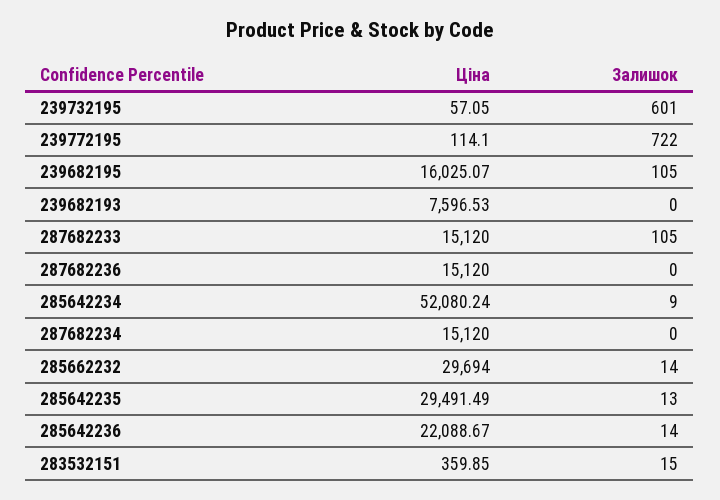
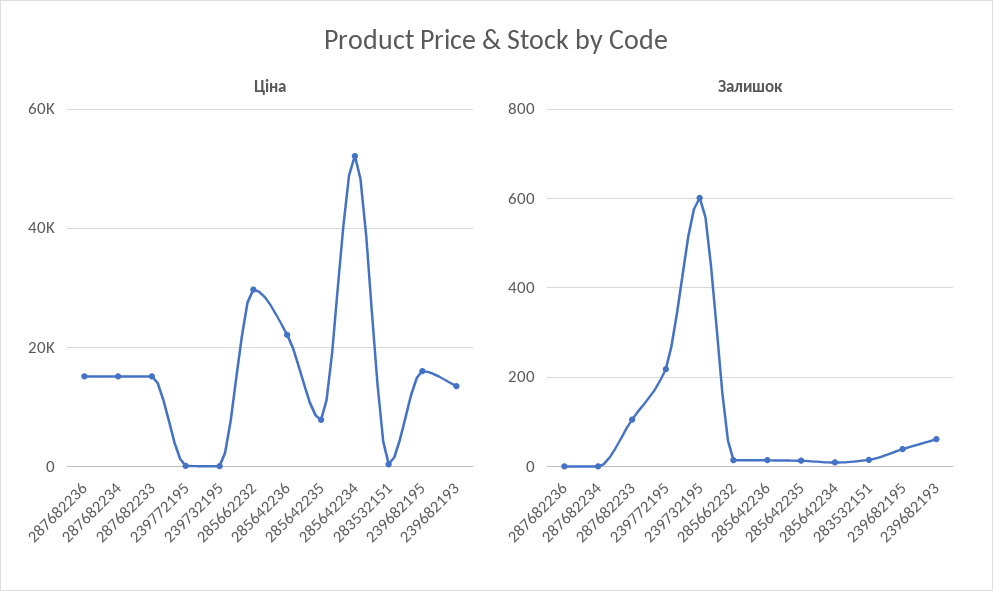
  {
    "Ціна": {
      "239732195": 57.05,
      "239772195": 114.1,
      "239682195": 16025.07,
-     "239682193": 7596.53,
+     "239682193": 14000,
      "287682233": 15120,
      "287682236": 15120,
      "285642234": 52080.24,
      "287682234": 15120,
      "285662232": 29694,
-     "285642235": 29491.49,
+     "285642235": 8000,
      "285642236": 22088.67,
      "283532151": 359.85
    },
    "Залишок": {
      "239732195": 601,
-     "239772195": 722,
+     "239772195": 220,
-     "239682195": 105,
+     "239682195": 40,
-     "239682193": 0,
+     "239682193": 60,
      "287682233": 105,
      "287682236": 0,
      "285642234": 9,
      "287682234": 0,
      "285662232": 14,
      "285642235": 13,
      "285642236": 14,
      "283532151": 15
    }
  }

